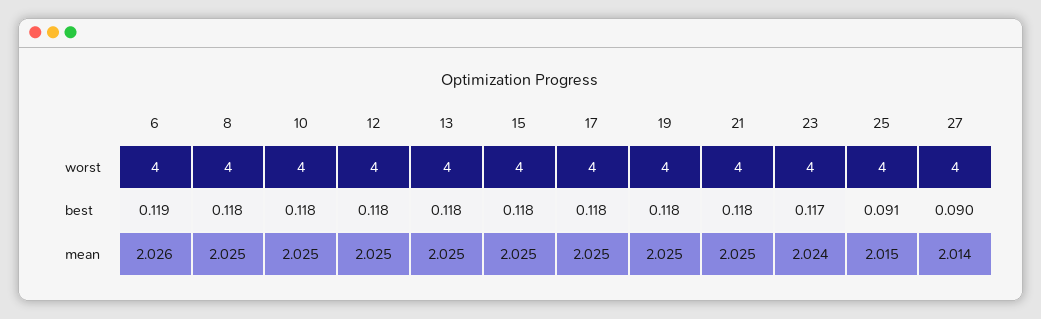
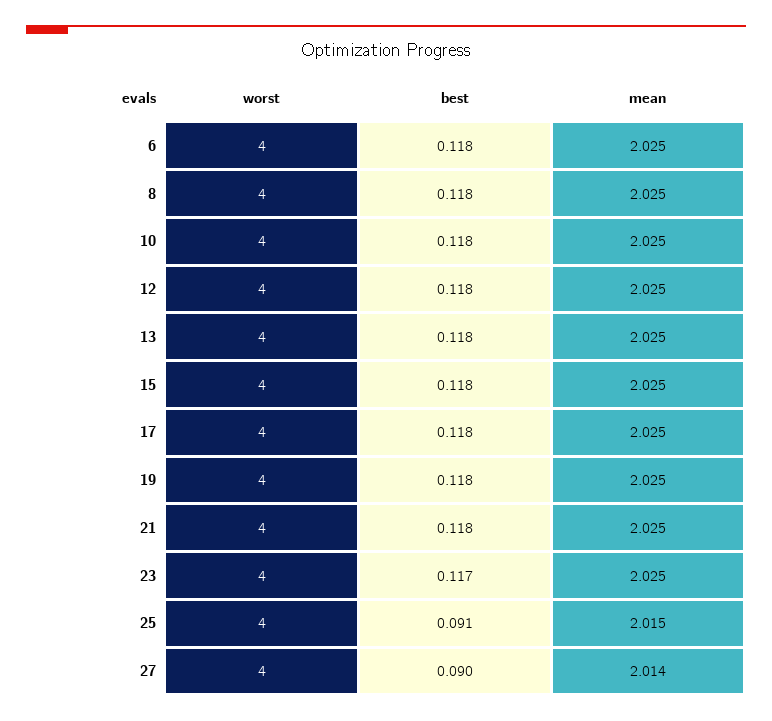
  {
    "6": {
      "worst": 4,
-     "best": 0.119,
+     "best": 0.118,
-     "mean": 2.026
+     "mean": 2.025
    },
    "8": {
      "worst": 4,
      "best": 0.118,
      "mean": 2.025
    },
    "10": {
      "worst": 4,
      "best": 0.118,
      "mean": 2.025
    },
    "12": {
      "worst": 4,
      "best": 0.118,
      "mean": 2.025
    },
    "13": {
      "worst": 4,
      "best": 0.118,
      "mean": 2.025
    },
    "15": {
      "worst": 4,
      "best": 0.118,
      "mean": 2.025
    },
    "17": {
      "worst": 4,
      "best": 0.118,
      "mean": 2.025
    },
    "19": {
      "worst": 4,
      "best": 0.118,
      "mean": 2.025
    },
    "21": {
      "worst": 4,
      "best": 0.118,
      "mean": 2.025
    },
    "23": {
      "worst": 4,
      "best": 0.117,
-     "mean": 2.024
+     "mean": 2.025
    },
    "25": {
      "worst": 4,
      "best": 0.091,
      "mean": 2.015
    },
    "27": {
      "worst": 4,
      "best": 0.09,
      "mean": 2.014
    }
  }

